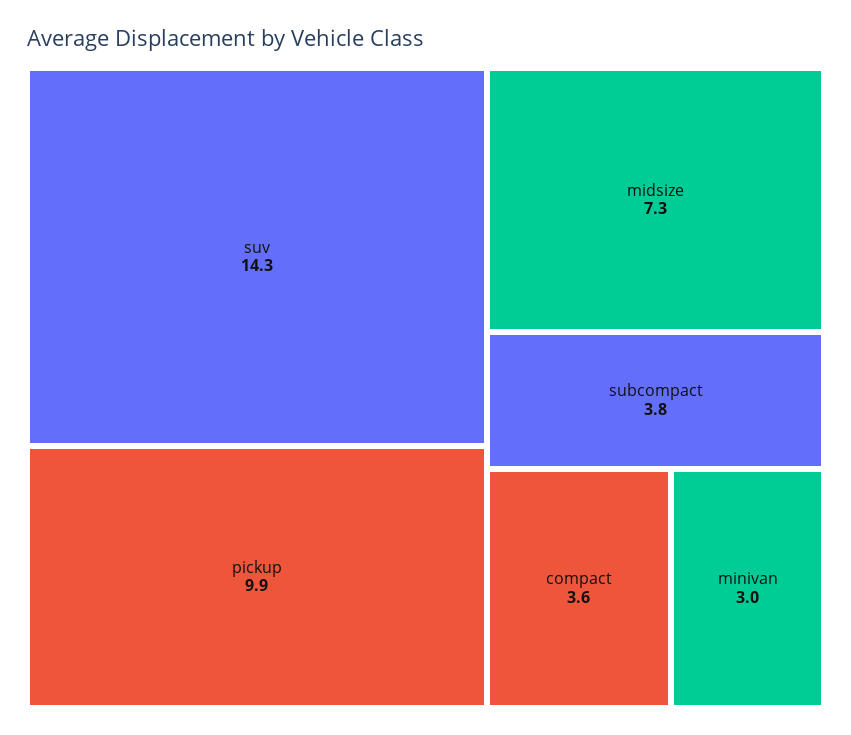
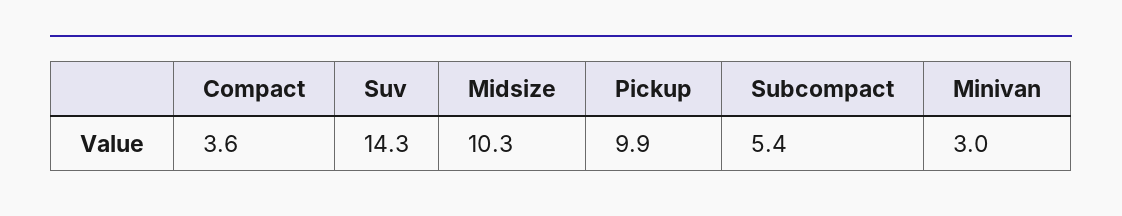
  {
    "suv": 14.3,
    "pickup": 9.9,
-   "midsize": 7.3,
+   "midsize": 10.3,
-   "subcompact": 3.8,
+   "subcompact": 5.4,
    "compact": 3.6,
    "minivan": 3
  }

